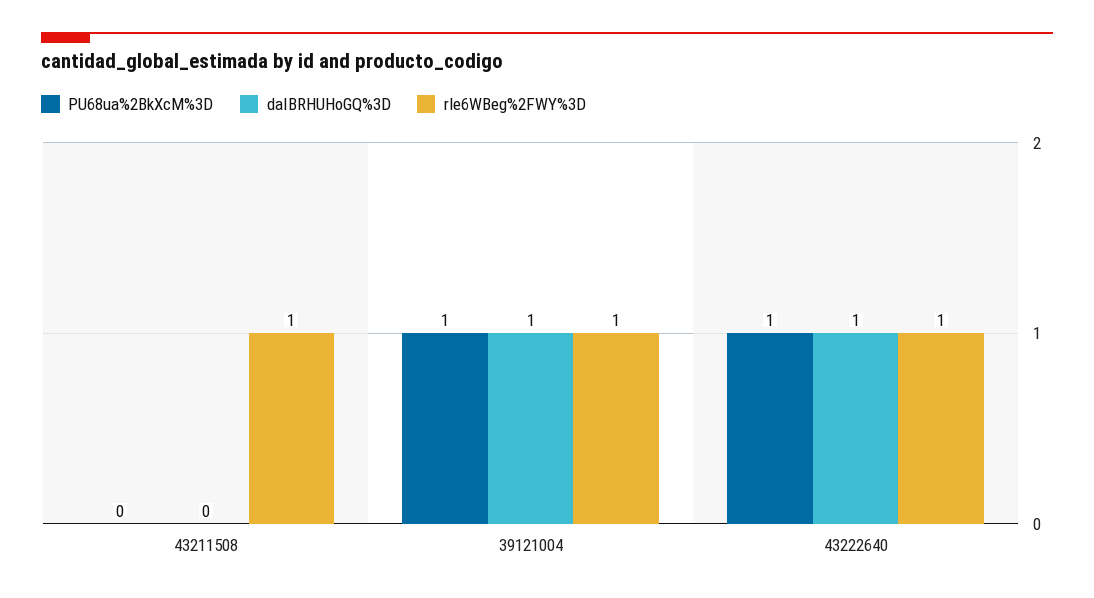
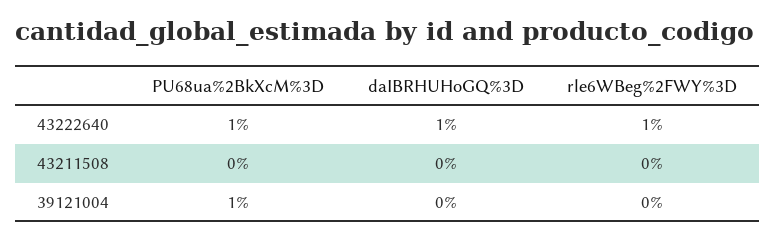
  {
    "PU68ua%2BkXcM%3D": {
      "43211508": 0,
      "39121004": 1,
      "43222640": 1
    },
    "daIBRHUHoGQ%3D": {
      "43211508": 0,
-     "39121004": 1,
+     "39121004": 0,
      "43222640": 1
    },
    "rle6WBeg%2FWY%3D": {
-     "43211508": 1,
+     "43211508": 0,
-     "39121004": 1,
+     "39121004": 0,
      "43222640": 1
    }
  }

